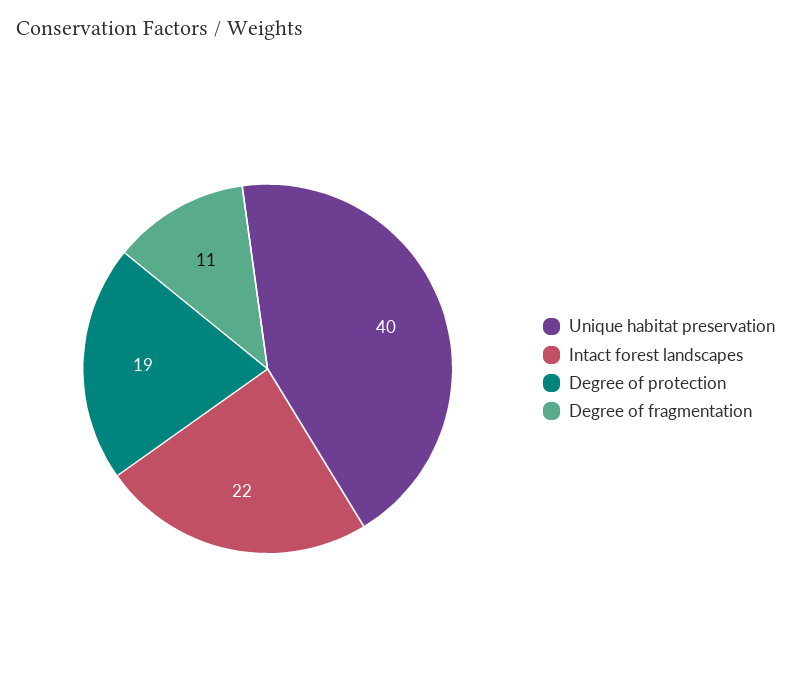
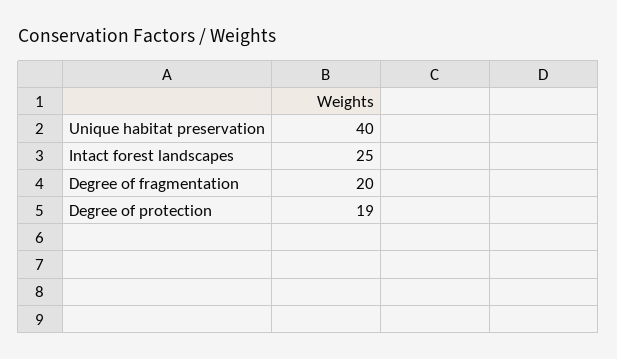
  {
    "Unique habitat preservation": 40,
-   "Intact forest landscapes": 22,
+   "Intact forest landscapes": 25,
    "Degree of protection": 19,
-   "Degree of fragmentation": 11
+   "Degree of fragmentation": 20
  }

